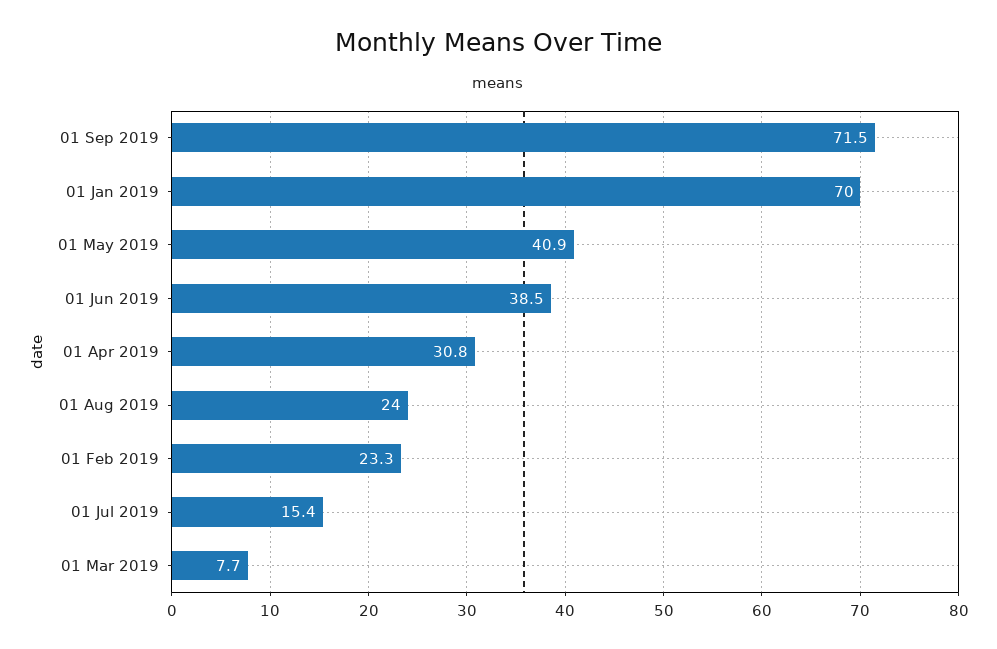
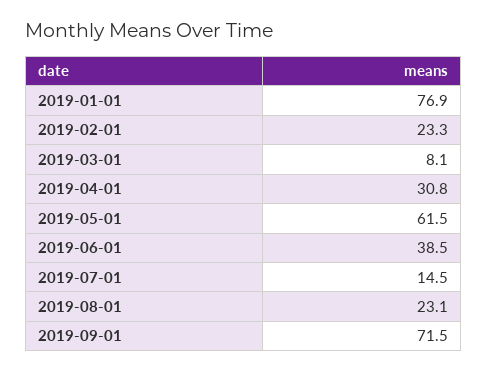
  {
    "01 Sep 2019": 71.5,
-   "01 Jan 2019": 70,
+   "01 Jan 2019": 76.9,
-   "01 May 2019": 40.9,
+   "01 May 2019": 61.5,
    "01 Jun 2019": 38.5,
    "01 Apr 2019": 30.8,
-   "01 Aug 2019": 24,
+   "01 Aug 2019": 23.1,
    "01 Feb 2019": 23.3,
-   "01 Jul 2019": 15.4,
+   "01 Jul 2019": 14.5,
-   "01 Mar 2019": 7.7
+   "01 Mar 2019": 8.1
  }

